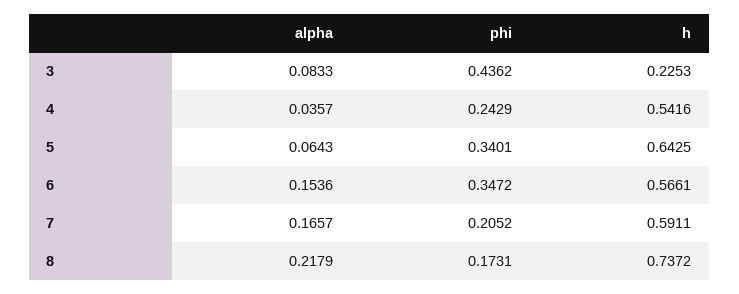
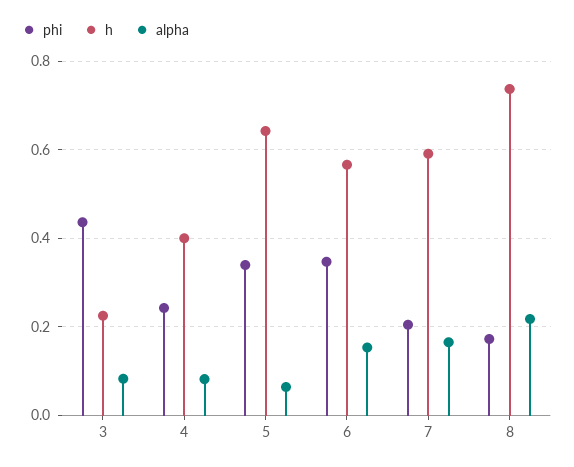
  {
    "alpha": {
      "3": 0.0833,
-     "4": 0.0357,
+     "4": 0.08,
      "5": 0.0643,
      "6": 0.1536,
      "7": 0.1657,
      "8": 0.2179
    },
    "phi": {
      "3": 0.4362,
      "4": 0.2429,
      "5": 0.3401,
      "6": 0.3472,
      "7": 0.2052,
      "8": 0.1731
    },
    "h": {
      "3": 0.2253,
-     "4": 0.5416,
+     "4": 0.4,
      "5": 0.6425,
      "6": 0.5661,
      "7": 0.5911,
      "8": 0.7372
    }
  }

